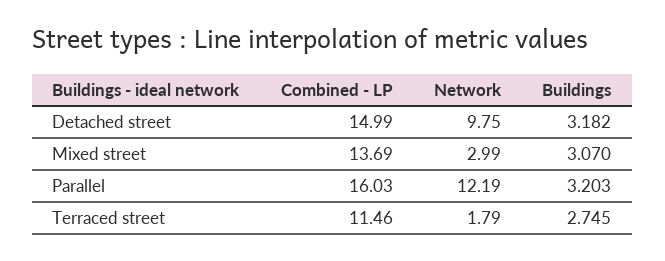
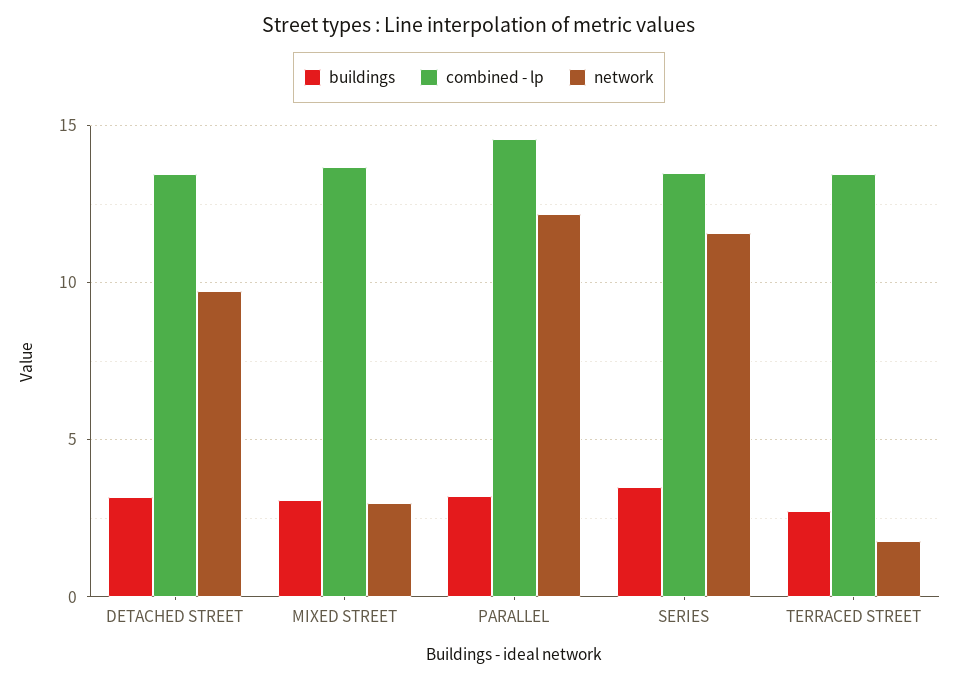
  {
    "Combined - LP": {
-     "Detached street": 14.99,
+     "Detached street": 13.5,
      "Mixed street": 13.69,
-     "Parallel": 16.03,
+     "Parallel": 14.5,
-     "Terraced street": 11.46
+     "Terraced street": 13.5,
+     "SERIES": 13.5
    },
    "Network": {
      "Detached street": 9.75,
      "Mixed street": 2.99,
      "Parallel": 12.19,
-     "Terraced street": 1.79
+     "Terraced street": 1.79,
+     "SERIES": 11.5
    },
    "Buildings": {
      "Detached street": 3.182,
      "Mixed street": 3.07,
      "Parallel": 3.203,
-     "Terraced street": 2.745
+     "Terraced street": 2.745,
+     "SERIES": 3.5
    }
  }

